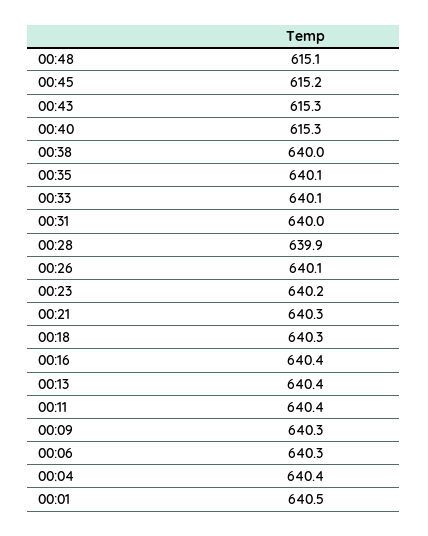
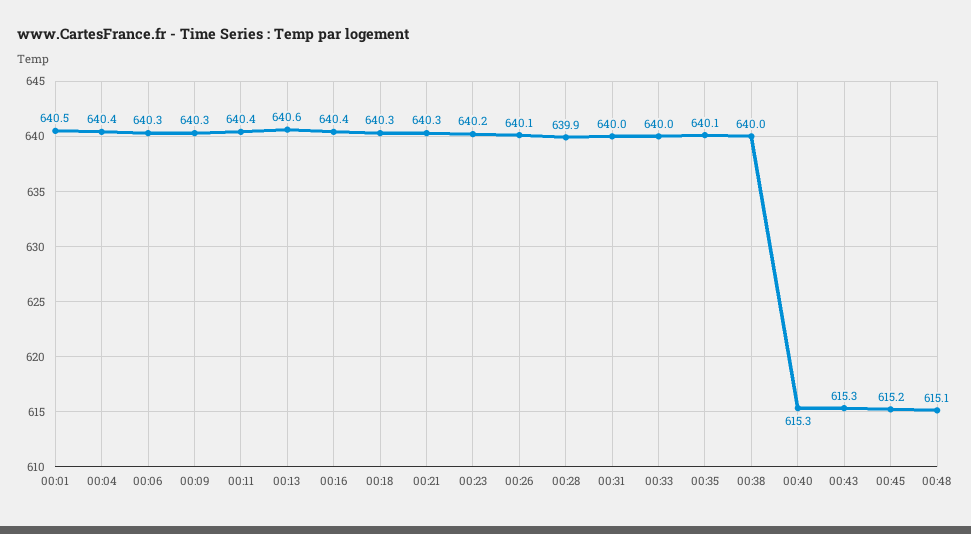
  {
    "00:48": 615.1,
    "00:45": 615.2,
    "00:43": 615.3,
    "00:40": 615.3,
    "00:38": 640,
    "00:35": 640.1,
-   "00:33": 640.1,
+   "00:33": 640,
    "00:31": 640,
    "00:28": 639.9,
    "00:26": 640.1,
    "00:23": 640.2,
    "00:21": 640.3,
    "00:18": 640.3,
    "00:16": 640.4,
-   "00:13": 640.4,
+   "00:13": 640.6,
    "00:11": 640.4,
    "00:09": 640.3,
    "00:06": 640.3,
    "00:04": 640.4,
    "00:01": 640.5
  }

